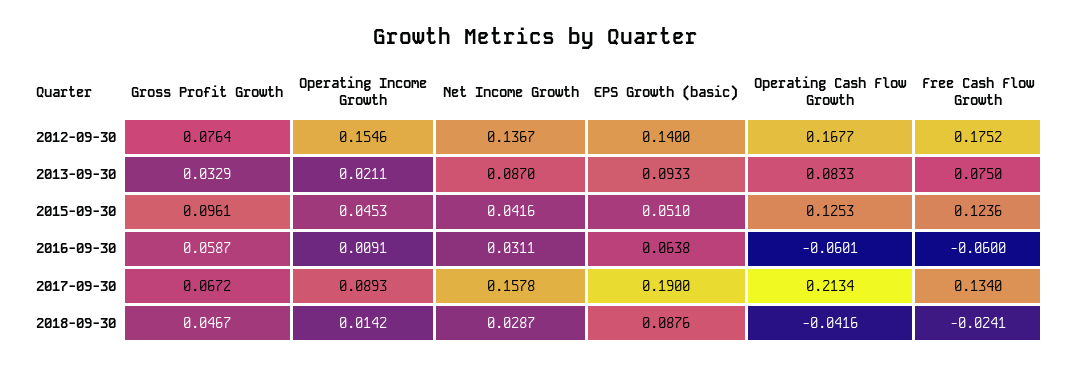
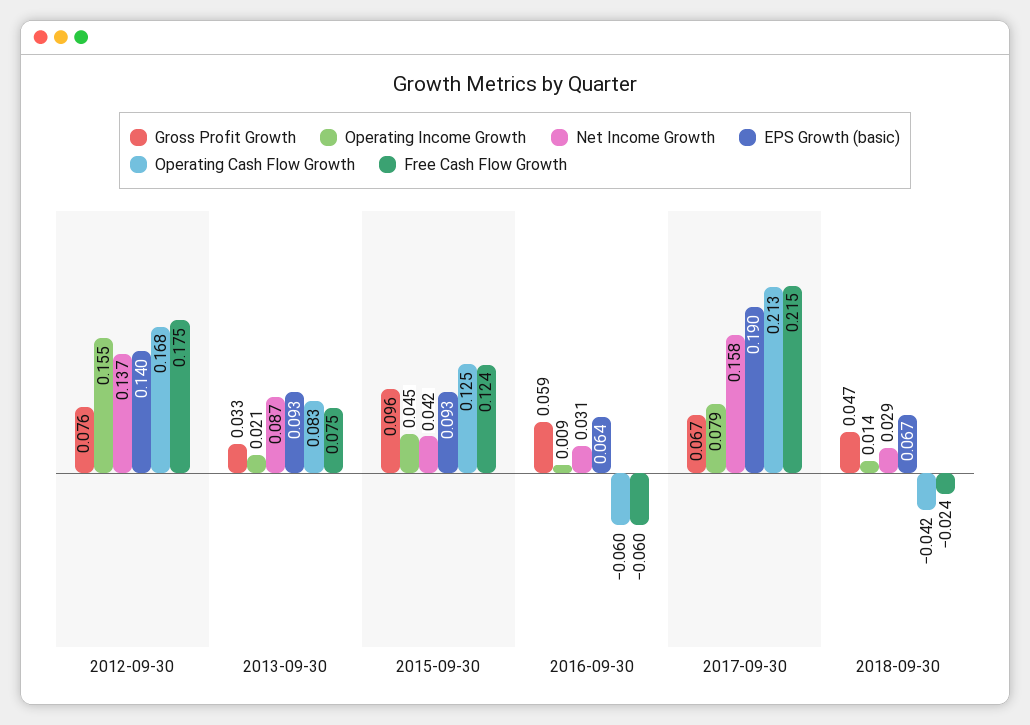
  {
    "Gross Profit Growth": {
      "2012-09-30": 0.0764,
      "2013-09-30": 0.0329,
      "2015-09-30": 0.0961,
      "2016-09-30": 0.0587,
      "2017-09-30": 0.0672,
      "2018-09-30": 0.0467
    },
    "Operating Income Growth": {
      "2012-09-30": 0.1546,
      "2013-09-30": 0.0211,
      "2015-09-30": 0.0453,
      "2016-09-30": 0.0091,
-     "2017-09-30": 0.0893,
+     "2017-09-30": 0.079,
      "2018-09-30": 0.0142
    },
    "Net Income Growth": {
      "2012-09-30": 0.1367,
      "2013-09-30": 0.087,
      "2015-09-30": 0.0416,
      "2016-09-30": 0.0311,
      "2017-09-30": 0.1578,
      "2018-09-30": 0.0287
    },
    "EPS Growth (basic)": {
      "2012-09-30": 0.14,
      "2013-09-30": 0.0933,
-     "2015-09-30": 0.051,
+     "2015-09-30": 0.093,
      "2016-09-30": 0.0638,
      "2017-09-30": 0.19,
-     "2018-09-30": 0.0876
+     "2018-09-30": 0.067
    },
    "Operating Cash Flow Growth": {
      "2012-09-30": 0.1677,
      "2013-09-30": 0.0833,
      "2015-09-30": 0.1253,
      "2016-09-30": -0.0601,
      "2017-09-30": 0.2134,
      "2018-09-30": -0.0416
    },
    "Free Cash Flow Growth": {
      "2012-09-30": 0.1752,
      "2013-09-30": 0.075,
      "2015-09-30": 0.1236,
      "2016-09-30": -0.06,
-     "2017-09-30": 0.134,
+     "2017-09-30": 0.215,
      "2018-09-30": -0.0241
    }
  }

